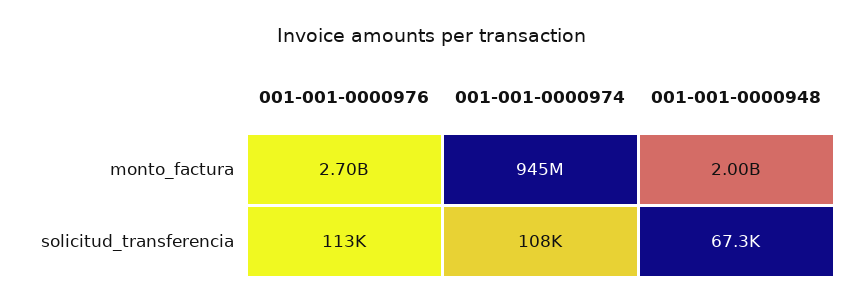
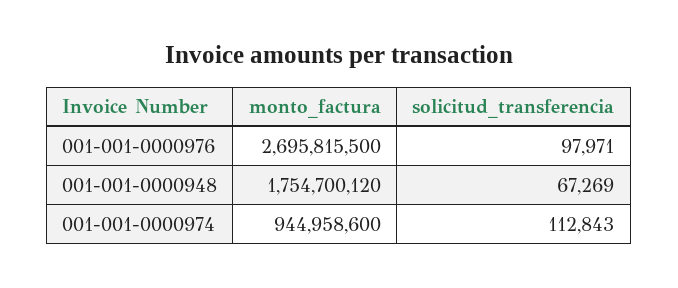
  {
    "001-001-0000976": {
      "monto_factura": 2695815500,
-     "solicitud_transferencia": 113000
+     "solicitud_transferencia": 97971
    },
    "001-001-0000974": {
      "monto_factura": 944958600,
-     "solicitud_transferencia": 108000
+     "solicitud_transferencia": 112843
    },
    "001-001-0000948": {
-     "monto_factura": 2000000000,
+     "monto_factura": 1754700120,
      "solicitud_transferencia": 67269
    }
  }

